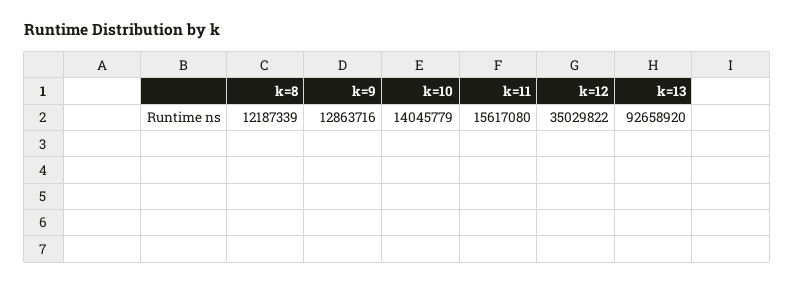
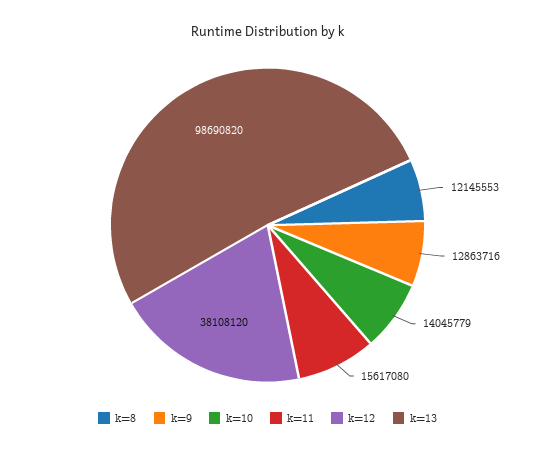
  {
-   "k=8": 12187339,
+   "k=8": 12145553,
    "k=9": 12863716,
    "k=10": 14045779,
    "k=11": 15617080,
-   "k=12": 35029822,
+   "k=12": 38108120,
-   "k=13": 92658920
+   "k=13": 98690820
  }

